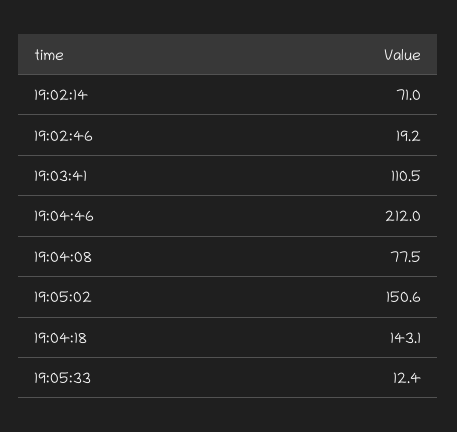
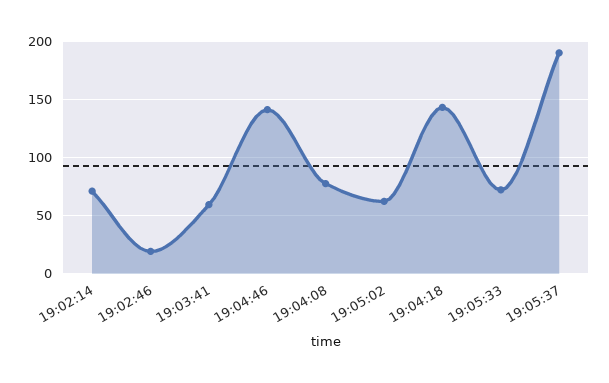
  {
    "19:02:14": 71,
    "19:02:46": 19.2,
-   "19:03:41": 110.5,
+   "19:03:41": 60,
-   "19:04:46": 212,
+   "19:04:46": 140,
    "19:04:08": 77.5,
-   "19:05:02": 150.6,
+   "19:05:02": 60,
    "19:04:18": 143.1,
-   "19:05:33": 12.4
+   "19:05:33": 70,
+   "19:05:37": 190
  }

